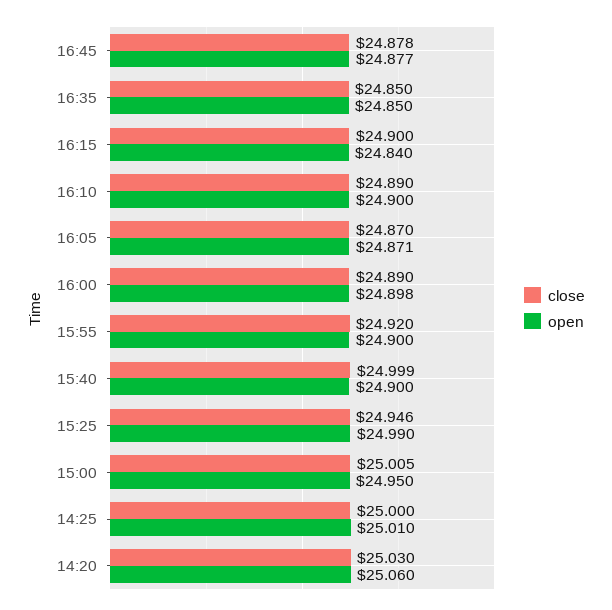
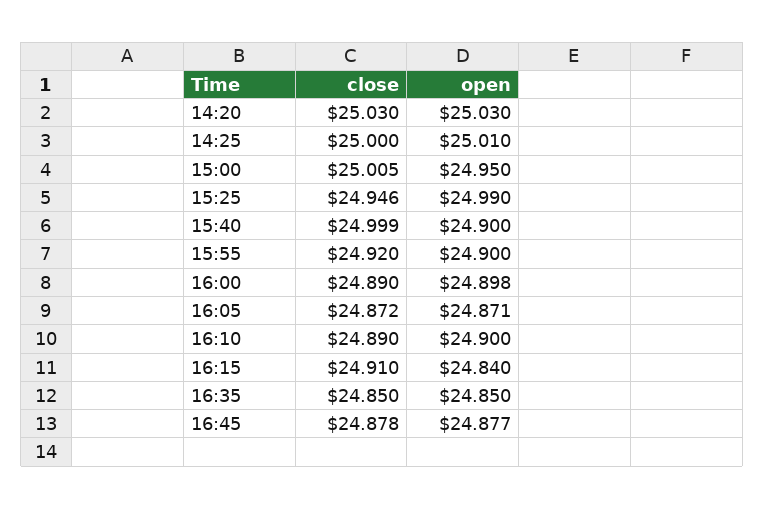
  {
    "close": {
      "16:45": 24.878,
      "16:35": 24.85,
-     "16:15": 24.9,
+     "16:15": 24.91,
      "16:10": 24.89,
-     "16:05": 24.87,
+     "16:05": 24.872,
      "16:00": 24.89,
      "15:55": 24.92,
      "15:40": 24.999,
      "15:25": 24.946,
      "15:00": 25.005,
      "14:25": 25,
      "14:20": 25.03
    },
    "open": {
      "16:45": 24.877,
      "16:35": 24.85,
      "16:15": 24.84,
      "16:10": 24.9,
      "16:05": 24.871,
      "16:00": 24.898,
      "15:55": 24.9,
      "15:40": 24.9,
      "15:25": 24.99,
      "15:00": 24.95,
      "14:25": 25.01,
-     "14:20": 25.06
+     "14:20": 25.03
    }
  }

